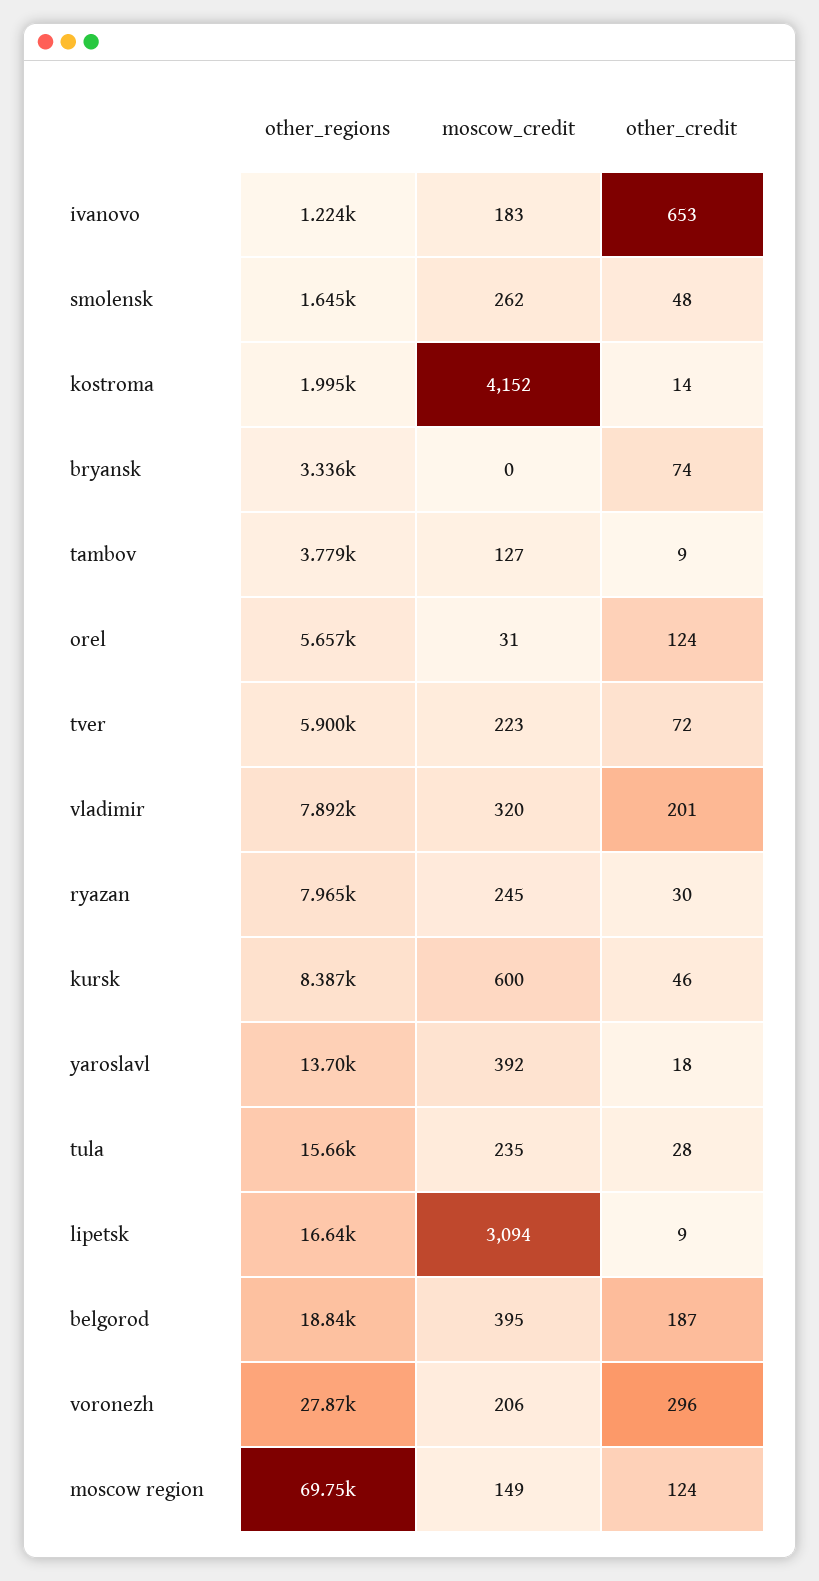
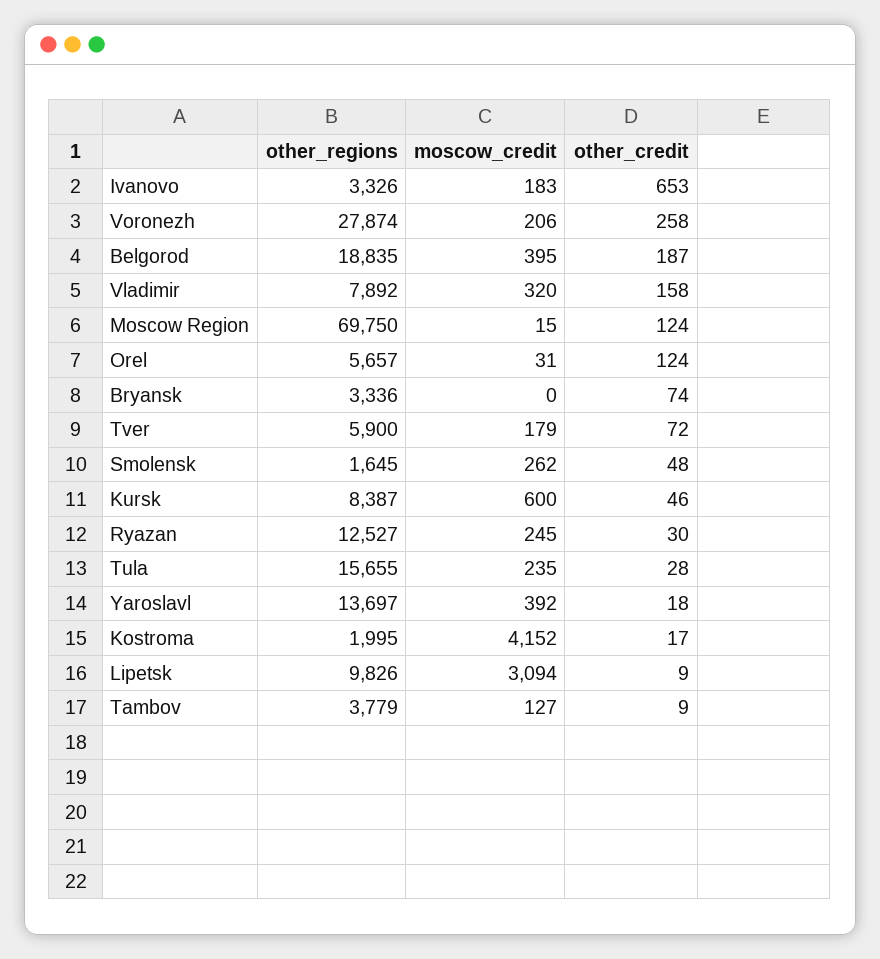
  {
    "other_regions": {
-     "ivanovo": 1224,
+     "ivanovo": 3326,
      "smolensk": 1645,
      "kostroma": 1995,
      "bryansk": 3336,
      "tambov": 3779,
      "orel": 5657,
      "tver": 5900,
      "vladimir": 7892,
-     "ryazan": 7965,
+     "ryazan": 12527,
      "kursk": 8387,
      "yaroslavl": 13697,
      "tula": 15655,
-     "lipetsk": 16640,
+     "lipetsk": 9826,
      "belgorod": 18835,
      "voronezh": 27874,
      "moscow region": 69750
    },
    "moscow_credit": {
      "ivanovo": 183,
      "smolensk": 262,
      "kostroma": 4152,
      "bryansk": 0,
      "tambov": 127,
      "orel": 31,
-     "tver": 223,
+     "tver": 179,
      "vladimir": 320,
      "ryazan": 245,
      "kursk": 600,
      "yaroslavl": 392,
      "tula": 235,
      "lipetsk": 3094,
      "belgorod": 395,
      "voronezh": 206,
-     "moscow region": 149
+     "moscow region": 15
    },
    "other_credit": {
      "ivanovo": 653,
      "smolensk": 48,
-     "kostroma": 14,
+     "kostroma": 17,
      "bryansk": 74,
      "tambov": 9,
      "orel": 124,
      "tver": 72,
-     "vladimir": 201,
+     "vladimir": 158,
      "ryazan": 30,
      "kursk": 46,
      "yaroslavl": 18,
      "tula": 28,
      "lipetsk": 9,
      "belgorod": 187,
-     "voronezh": 296,
+     "voronezh": 258,
      "moscow region": 124
    }
  }

